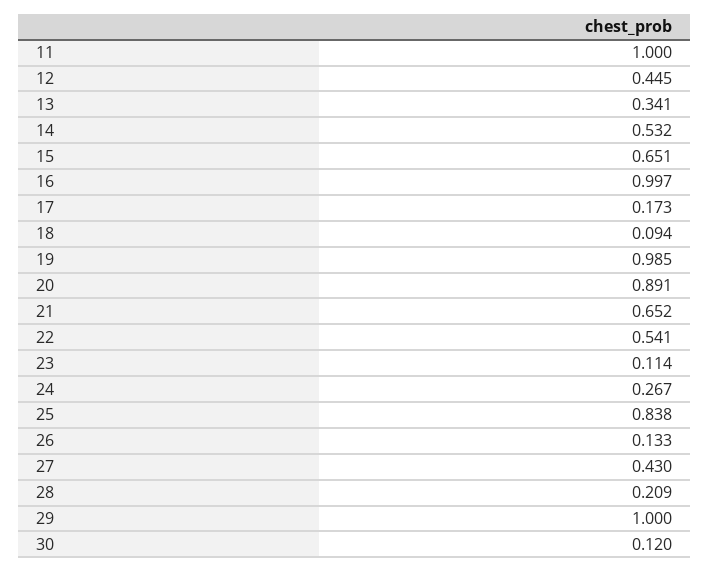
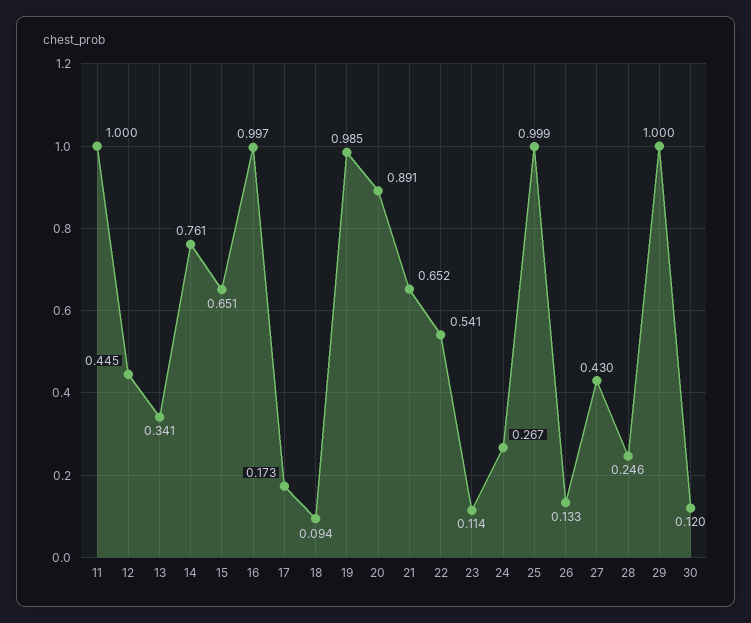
  {
    "11": 1,
    "12": 0.445,
    "13": 0.341,
-   "14": 0.532,
+   "14": 0.761,
    "15": 0.651,
    "16": 0.997,
    "17": 0.173,
    "18": 0.094,
    "19": 0.985,
    "20": 0.891,
    "21": 0.652,
    "22": 0.541,
    "23": 0.114,
    "24": 0.267,
-   "25": 0.838,
+   "25": 0.999,
    "26": 0.133,
    "27": 0.43,
-   "28": 0.209,
+   "28": 0.246,
    "29": 1,
    "30": 0.12
  }

